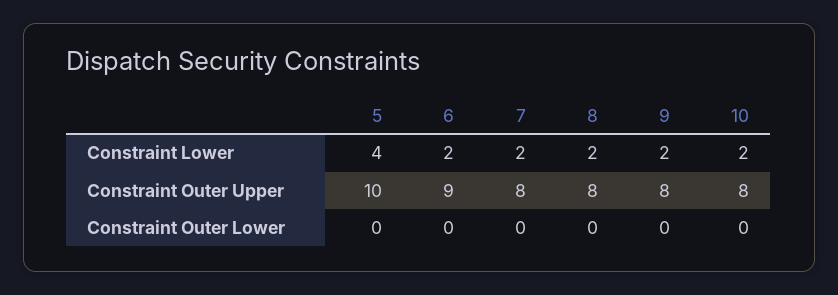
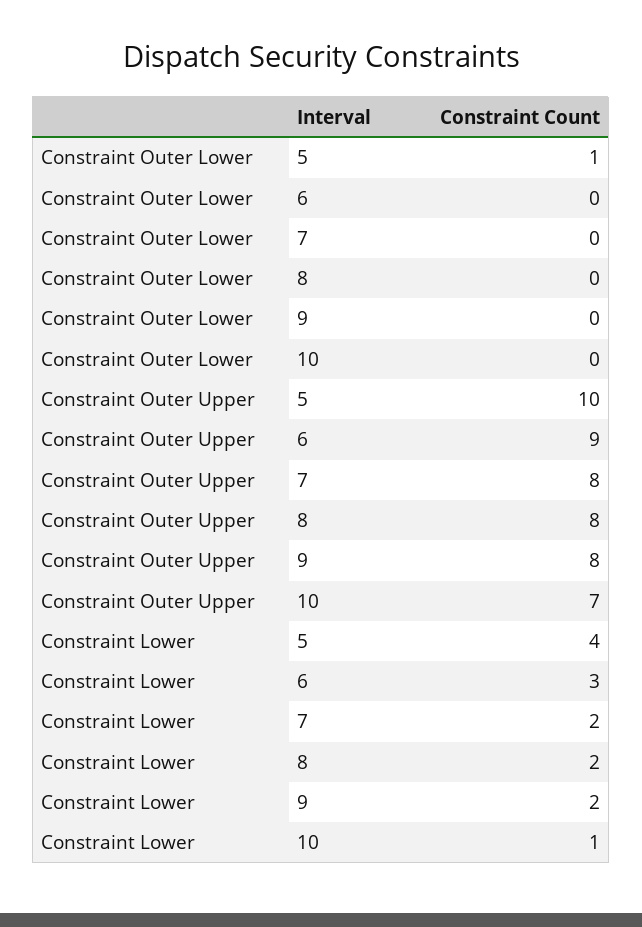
  {
    "5": {
      "Constraint Lower": 4,
      "Constraint Outer Upper": 10,
-     "Constraint Outer Lower": 0
+     "Constraint Outer Lower": 1
    },
    "6": {
-     "Constraint Lower": 2,
+     "Constraint Lower": 3,
      "Constraint Outer Upper": 9,
      "Constraint Outer Lower": 0
    },
    "7": {
      "Constraint Lower": 2,
      "Constraint Outer Upper": 8,
      "Constraint Outer Lower": 0
    },
    "8": {
      "Constraint Lower": 2,
      "Constraint Outer Upper": 8,
      "Constraint Outer Lower": 0
    },
    "9": {
      "Constraint Lower": 2,
      "Constraint Outer Upper": 8,
      "Constraint Outer Lower": 0
    },
    "10": {
-     "Constraint Lower": 2,
+     "Constraint Lower": 1,
-     "Constraint Outer Upper": 8,
+     "Constraint Outer Upper": 7,
      "Constraint Outer Lower": 0
    }
  }

